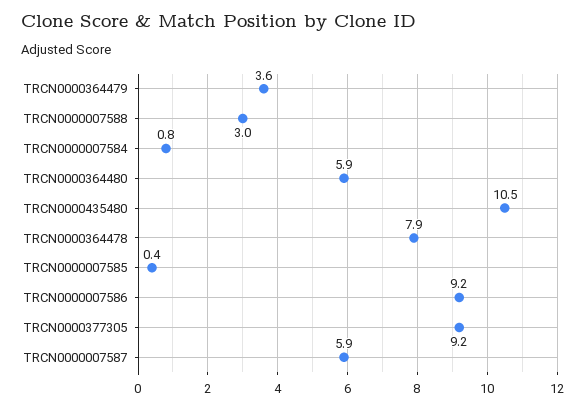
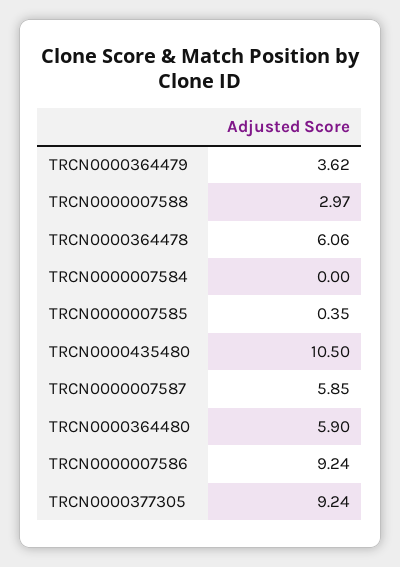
  {
    "TRCN0000364479": 3.62,
    "TRCN0000007588": 2.97,
-   "TRCN0000007584": 0.8,
+   "TRCN0000007584": 0,
    "TRCN0000364480": 5.9,
    "TRCN0000435480": 10.5,
-   "TRCN0000364478": 7.9,
+   "TRCN0000364478": 6.06,
    "TRCN0000007585": 0.35,
    "TRCN0000007586": 9.24,
    "TRCN0000377305": 9.24,
    "TRCN0000007587": 5.85
  }

